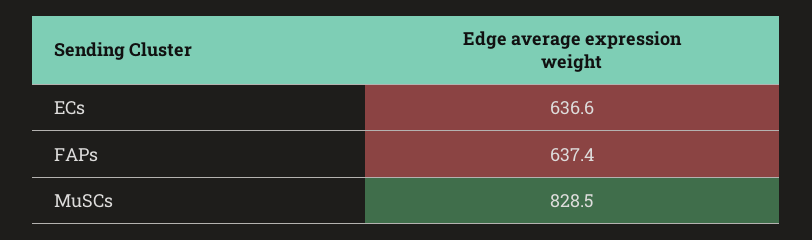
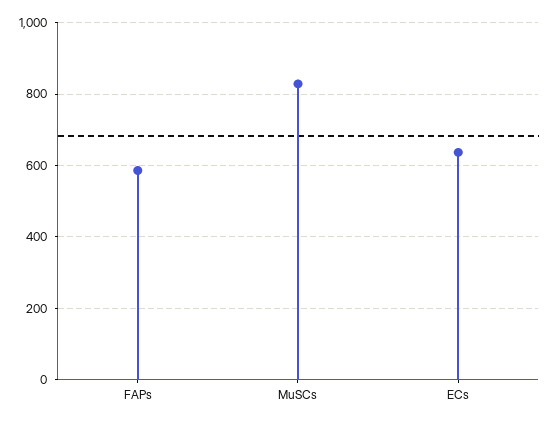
  {
    "ECs": 636.6,
-   "FAPs": 637.4,
+   "FAPs": 580,
    "MuSCs": 828.5
  }

